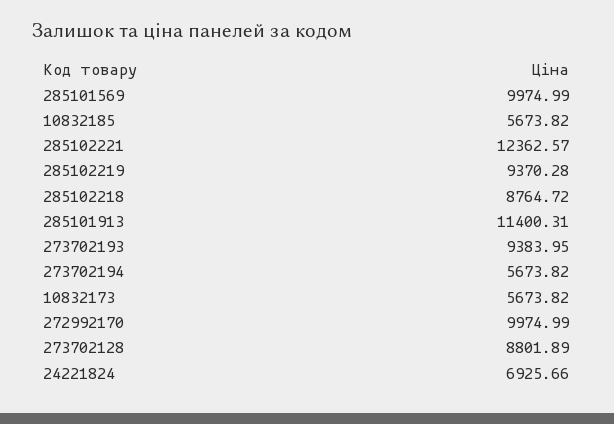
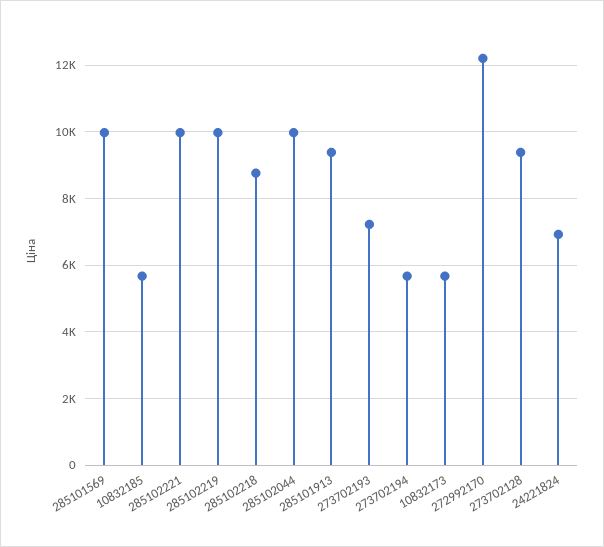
  {
    "285101569": 9974.99,
    "10832185": 5673.82,
-   "285102221": 12362.57,
+   "285102221": 10000,
-   "285102219": 9370.28,
+   "285102219": 10000,
    "285102218": 8764.72,
-   "285101913": 11400.31,
+   "285101913": 9400,
-   "273702193": 9383.95,
+   "273702193": 7200,
    "273702194": 5673.82,
    "10832173": 5673.82,
-   "272992170": 9974.99,
+   "272992170": 12200,
-   "273702128": 8801.89,
+   "273702128": 9400,
-   "24221824": 6925.66
+   "24221824": 6925.66,
+   "285102044": 10000
  }

